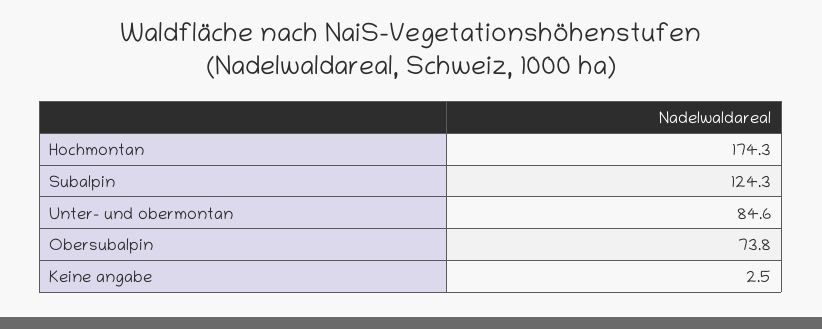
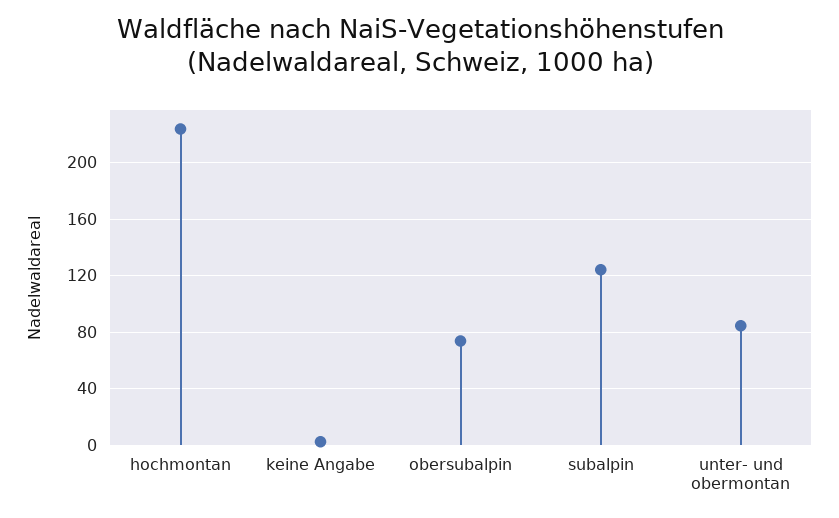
  {
-   "Hochmontan": 174.3,
+   "Hochmontan": 225,
    "Subalpin": 124.3,
    "Unter- und obermontan": 84.6,
    "Obersubalpin": 73.8,
    "Keine angabe": 2.5
  }

